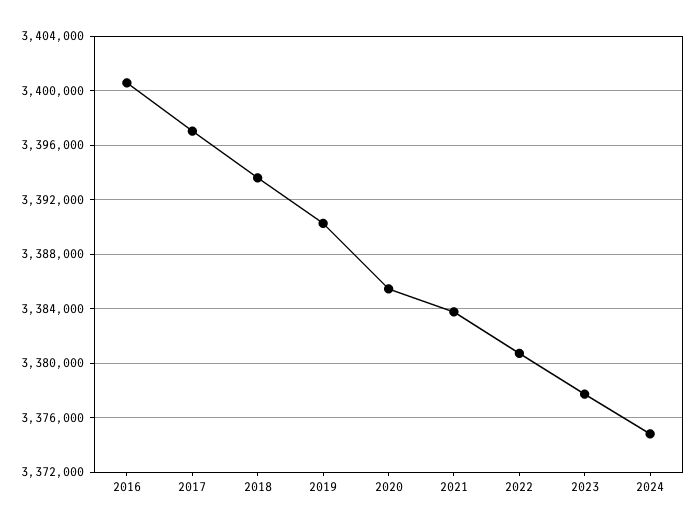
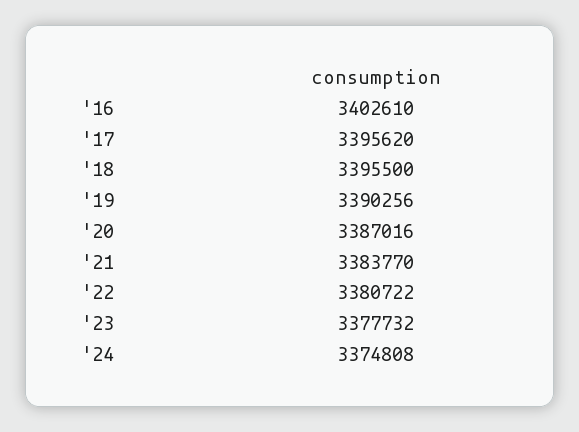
  {
-   "2016": 3400500,
+   "2016": 3402610,
-   "2017": 3397000,
+   "2017": 3395620,
-   "2018": 3393500,
+   "2018": 3395500,
    "2019": 3390256,
-   "2020": 3385500,
+   "2020": 3387016,
    "2021": 3383770,
    "2022": 3380722,
    "2023": 3377732,
    "2024": 3374808
  }

